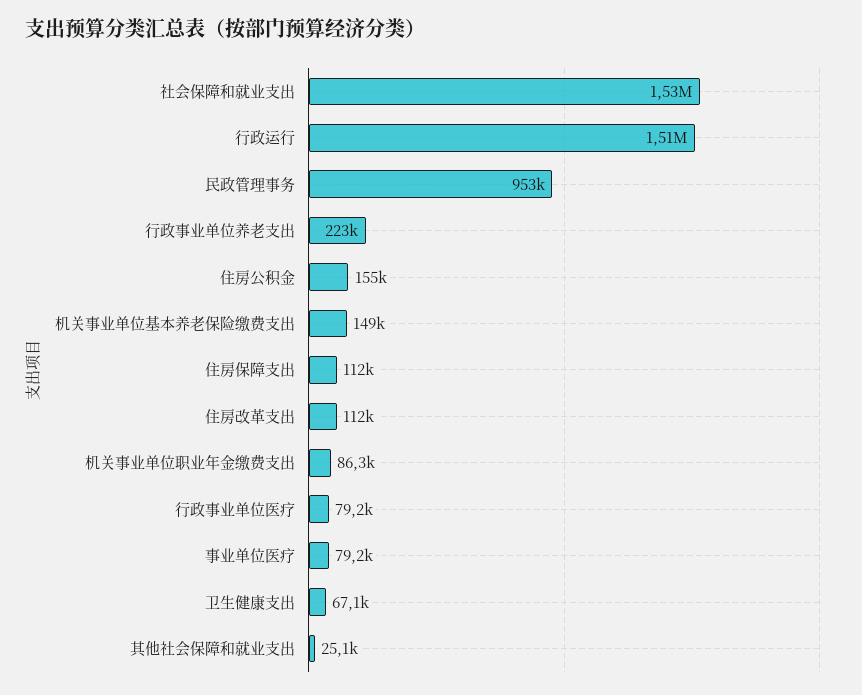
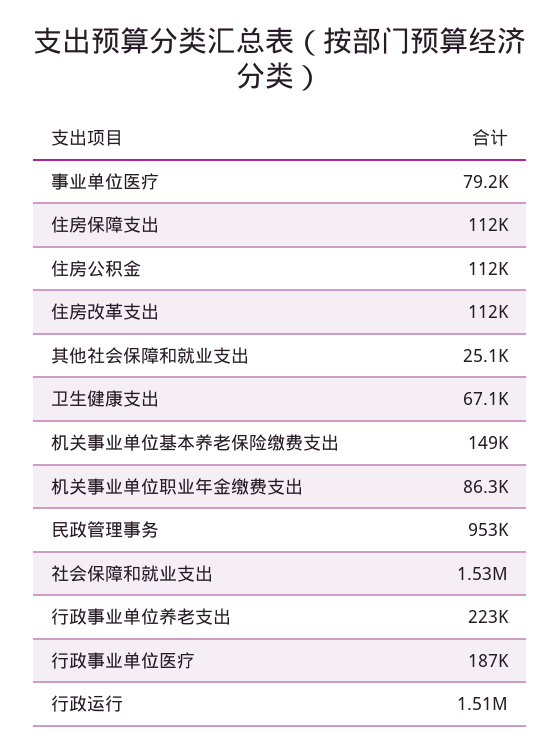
  {
    "社会保障和就业支出": 1530000,
    "行政运行": 1510000,
    "民政管理事务": 953000,
    "行政事业单位养老支出": 223000,
-   "住房公积金": 155000,
+   "住房公积金": 112000,
    "机关事业单位基本养老保险缴费支出": 149000,
    "住房保障支出": 112000,
    "住房改革支出": 112000,
    "机关事业单位职业年金缴费支出": 86300,
-   "行政事业单位医疗": 79200,
+   "行政事业单位医疗": 187000,
    "事业单位医疗": 79200,
    "卫生健康支出": 67100,
    "其他社会保障和就业支出": 25100
  }

